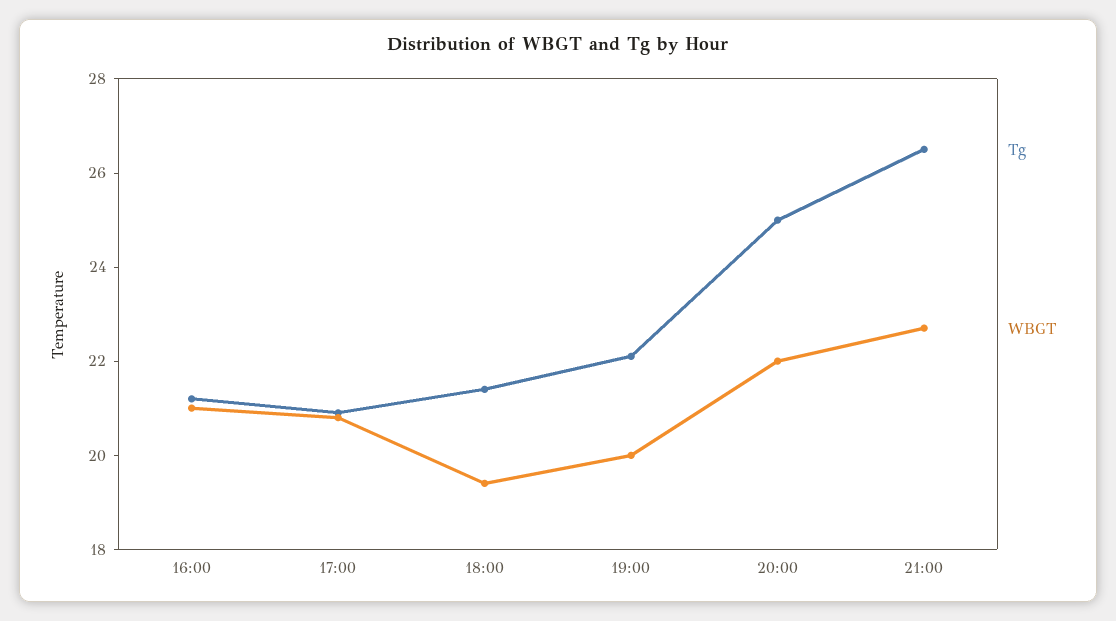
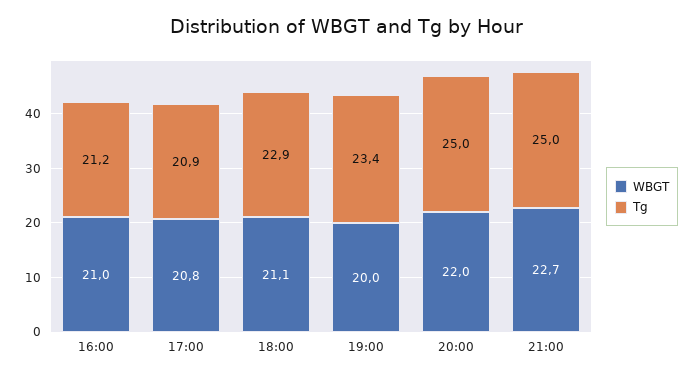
  {
    "Tg": {
      "16:00": 21.2,
      "17:00": 20.9,
-     "18:00": 21.5,
+     "18:00": 22.9,
-     "19:00": 22,
+     "19:00": 23.4,
      "20:00": 25,
-     "21:00": 26.5
+     "21:00": 25
    },
    "WBGT": {
      "16:00": 21,
      "17:00": 20.8,
-     "18:00": 19.5,
+     "18:00": 21.1,
      "19:00": 20,
      "20:00": 22,
      "21:00": 22.7
    }
  }

